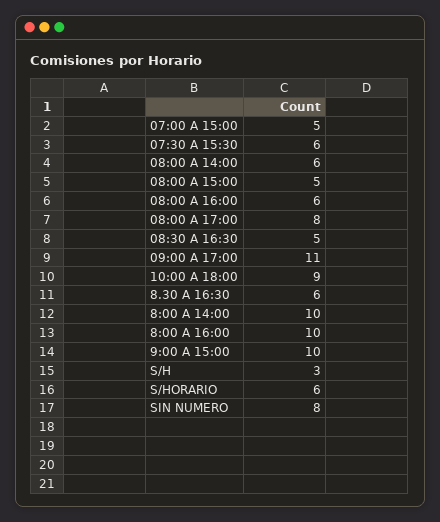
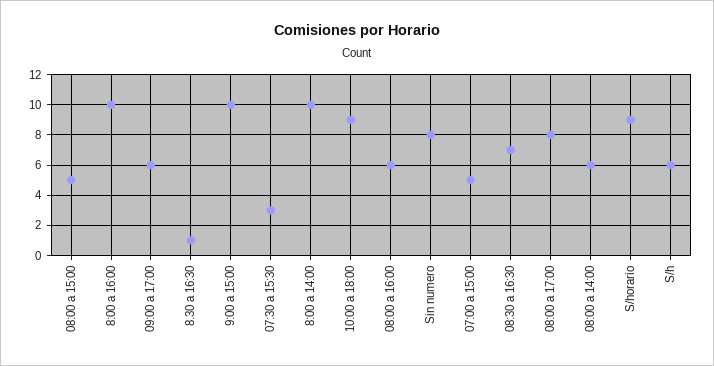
  {
    "07:00 A 15:00": 5,
-   "07:30 A 15:30": 6,
+   "07:30 A 15:30": 3,
    "08:00 A 14:00": 6,
    "08:00 A 15:00": 5,
    "08:00 A 16:00": 6,
    "08:00 A 17:00": 8,
-   "08:30 A 16:30": 5,
+   "08:30 A 16:30": 7,
-   "09:00 A 17:00": 11,
+   "09:00 A 17:00": 6,
    "10:00 A 18:00": 9,
-   "8.30 A 16:30": 6,
+   "8.30 A 16:30": 1,
    "8:00 A 14:00": 10,
    "8:00 A 16:00": 10,
    "9:00 A 15:00": 10,
-   "S/H": 3,
+   "S/H": 6,
-   "S/HORARIO": 6,
+   "S/HORARIO": 9,
    "SIN NUMERO": 8
  }

